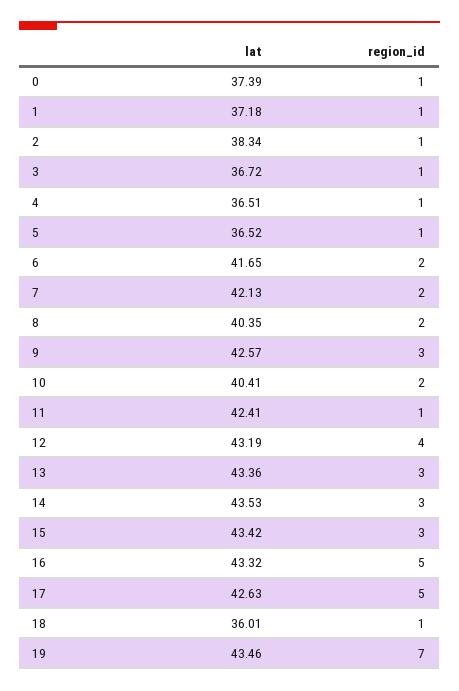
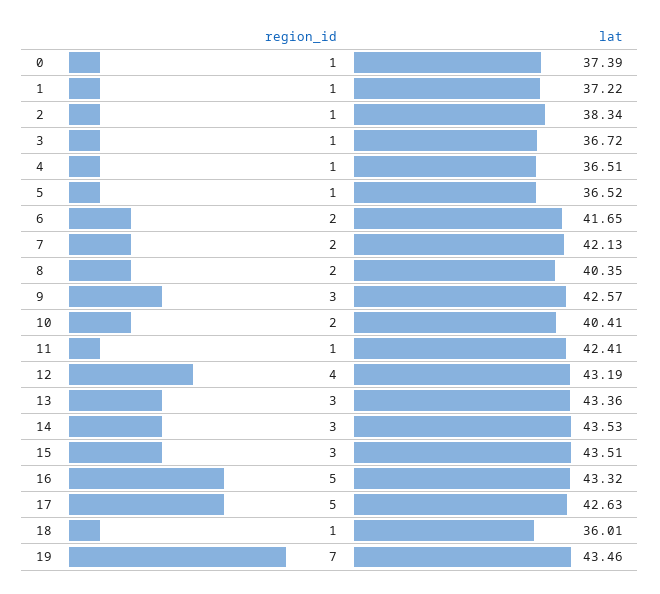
  {
    "lat": {
      "0": 37.39,
-     "1": 37.18,
+     "1": 37.22,
      "2": 38.34,
      "3": 36.72,
      "4": 36.51,
      "5": 36.52,
      "6": 41.65,
      "7": 42.13,
      "8": 40.35,
      "9": 42.57,
      "10": 40.41,
      "11": 42.41,
      "12": 43.19,
      "13": 43.36,
      "14": 43.53,
-     "15": 43.42,
+     "15": 43.51,
      "16": 43.32,
      "17": 42.63,
      "18": 36.01,
      "19": 43.46
    },
    "region_id": {
      "0": 1,
      "1": 1,
      "2": 1,
      "3": 1,
      "4": 1,
      "5": 1,
      "6": 2,
      "7": 2,
      "8": 2,
      "9": 3,
      "10": 2,
      "11": 1,
      "12": 4,
      "13": 3,
      "14": 3,
      "15": 3,
      "16": 5,
      "17": 5,
      "18": 1,
      "19": 7
    }
  }

